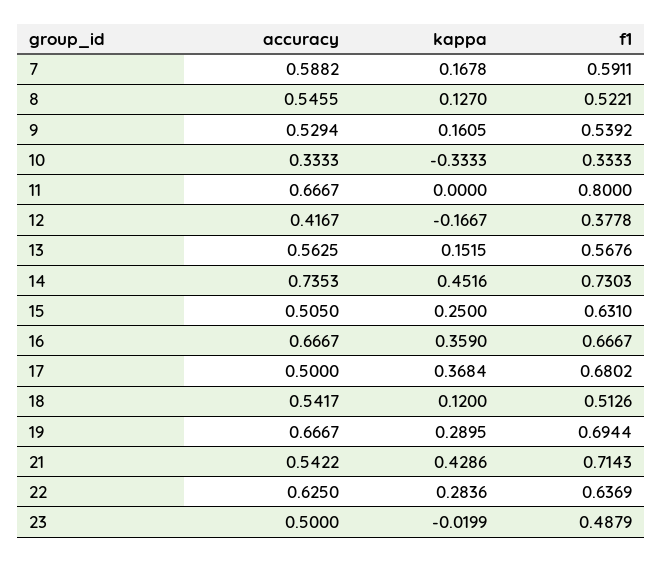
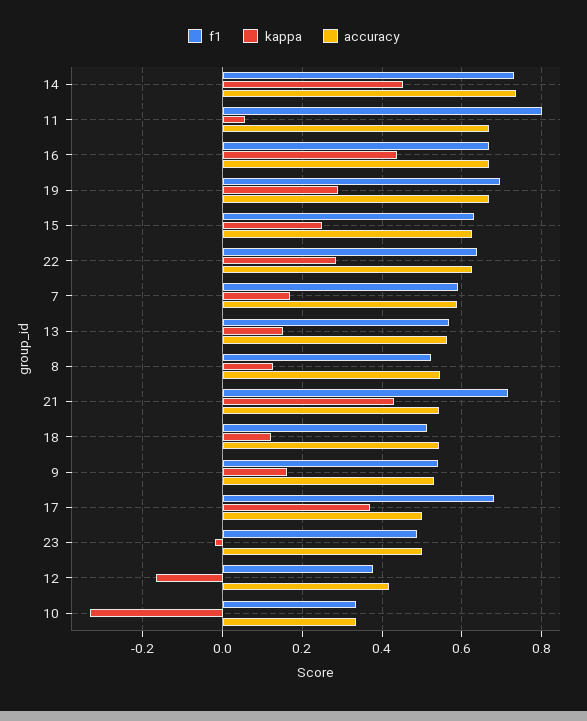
  {
    "accuracy": {
      "7": 0.5882,
      "8": 0.5455,
      "9": 0.5294,
      "10": 0.3333,
      "11": 0.6667,
      "12": 0.4167,
      "13": 0.5625,
      "14": 0.7353,
-     "15": 0.505,
+     "15": 0.62,
      "16": 0.6667,
      "17": 0.5,
      "18": 0.5417,
      "19": 0.6667,
      "21": 0.5422,
      "22": 0.625,
      "23": 0.5
    },
    "kappa": {
      "7": 0.1678,
      "8": 0.127,
      "9": 0.1605,
      "10": -0.3333,
-     "11": 0,
+     "11": 0.06,
      "12": -0.1667,
      "13": 0.1515,
      "14": 0.4516,
      "15": 0.25,
-     "16": 0.359,
+     "16": 0.44,
      "17": 0.3684,
      "18": 0.12,
      "19": 0.2895,
      "21": 0.4286,
      "22": 0.2836,
      "23": -0.0199
    },
    "f1": {
      "7": 0.5911,
      "8": 0.5221,
      "9": 0.5392,
      "10": 0.3333,
      "11": 0.8,
      "12": 0.3778,
      "13": 0.5676,
      "14": 0.7303,
      "15": 0.631,
      "16": 0.6667,
      "17": 0.6802,
      "18": 0.5126,
      "19": 0.6944,
      "21": 0.7143,
      "22": 0.6369,
      "23": 0.4879
    }
  }

